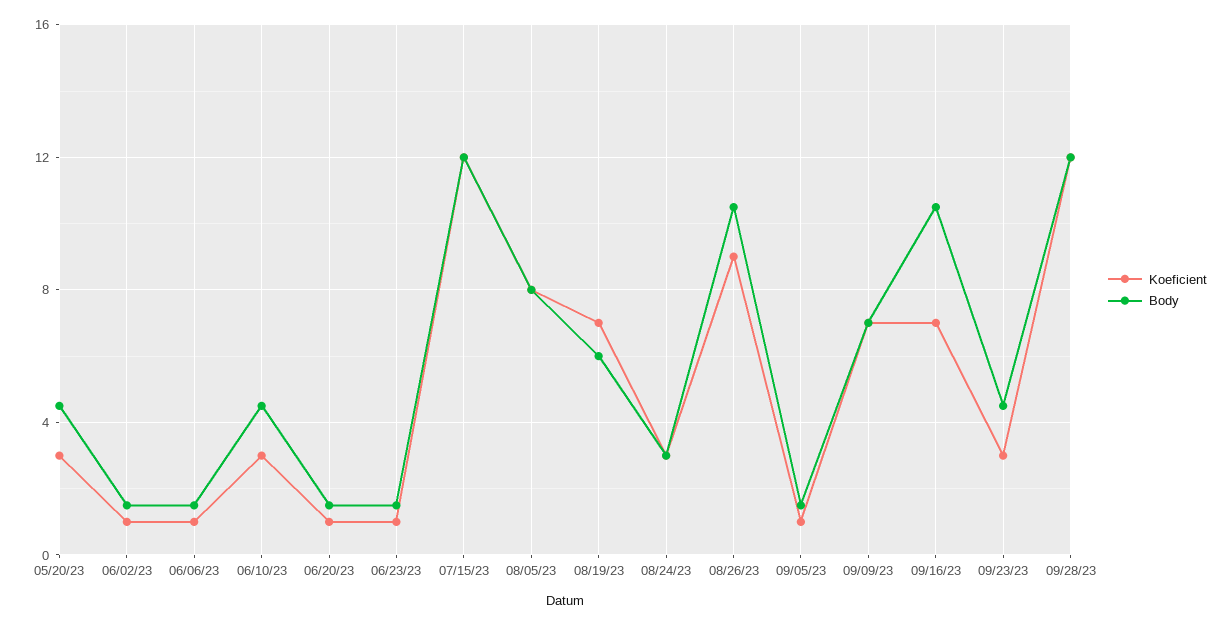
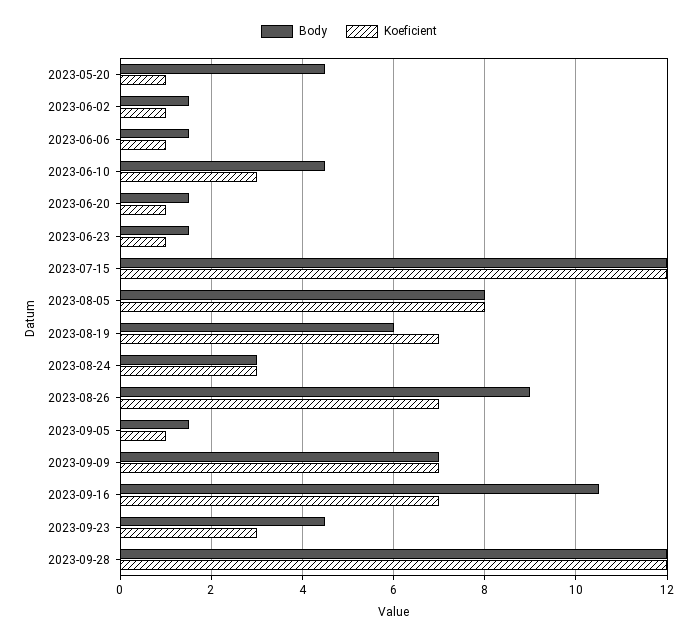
  {
    "Koeficient": {
-     "05/20/23": 3,
+     "05/20/23": 1,
      "06/02/23": 1,
      "06/06/23": 1,
      "06/10/23": 3,
      "06/20/23": 1,
      "06/23/23": 1,
      "07/15/23": 12,
      "08/05/23": 8,
      "08/19/23": 7,
      "08/24/23": 3,
-     "08/26/23": 9,
+     "08/26/23": 7,
      "09/05/23": 1,
      "09/09/23": 7,
      "09/16/23": 7,
      "09/23/23": 3,
      "09/28/23": 12
    },
    "Body": {
      "05/20/23": 4.5,
      "06/02/23": 1.5,
      "06/06/23": 1.5,
      "06/10/23": 4.5,
      "06/20/23": 1.5,
      "06/23/23": 1.5,
      "07/15/23": 12,
      "08/05/23": 8,
      "08/19/23": 6,
      "08/24/23": 3,
-     "08/26/23": 10.5,
+     "08/26/23": 9,
      "09/05/23": 1.5,
      "09/09/23": 7,
      "09/16/23": 10.5,
      "09/23/23": 4.5,
      "09/28/23": 12
    }
  }

